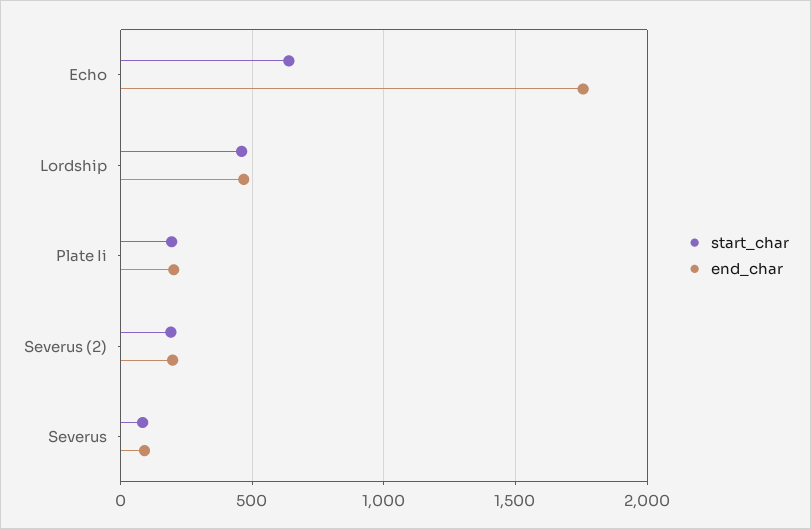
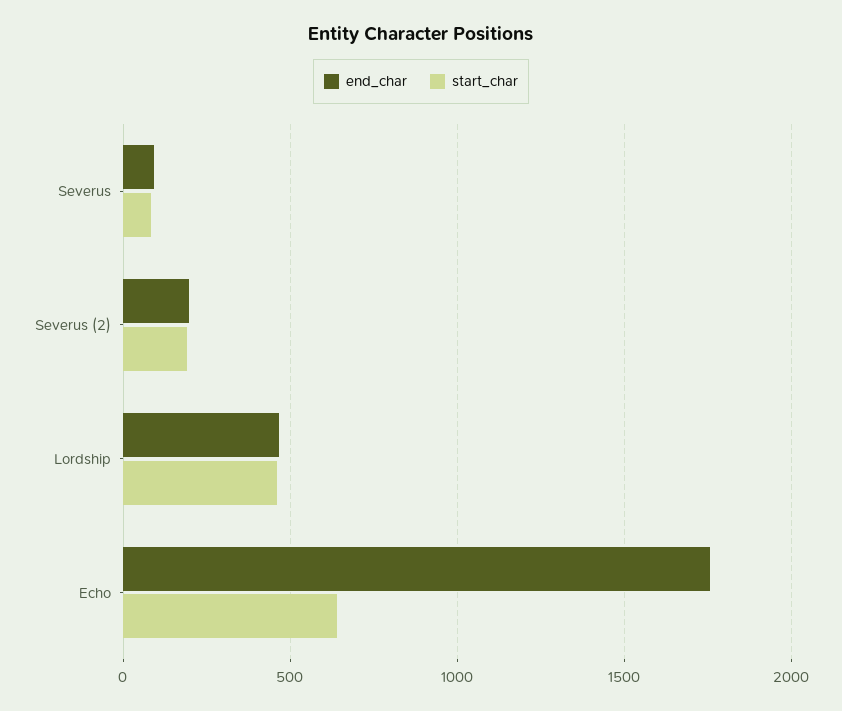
  {
    "start_char": {
      "Echo": 650,
      "Lordship": 450,
-     "Plate Ii": 200,
      "Severus (2)": 200,
      "Severus": 100
    },
    "end_char": {
      "Echo": 1750,
      "Lordship": 450,
-     "Plate Ii": 200,
      "Severus (2)": 200,
      "Severus": 100
    }
  }

